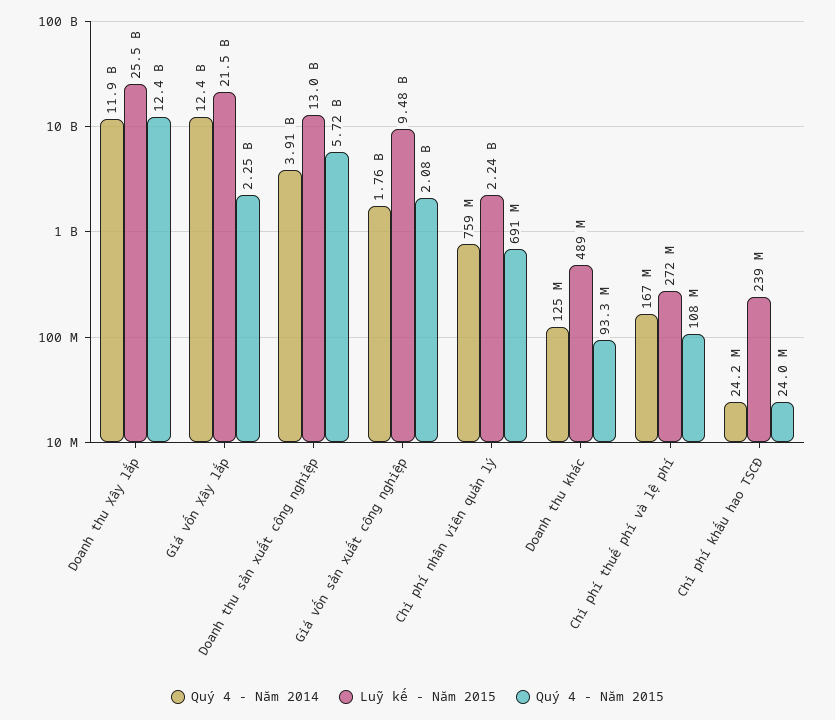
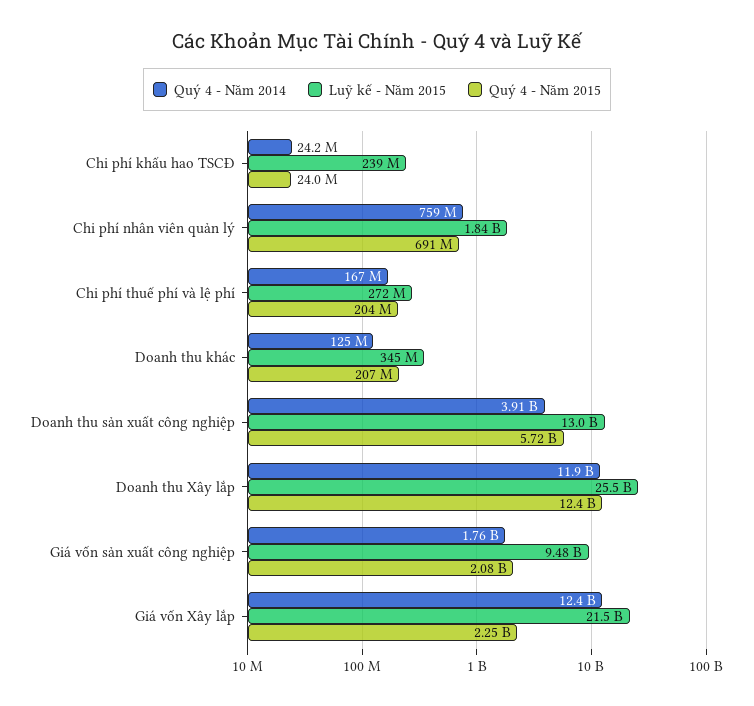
  {
    "Quý 4 - Năm 2014": {
      "Doanh thu Xây lắp": 11900000000,
      "Giá vốn Xây lắp": 12400000000,
      "Doanh thu sản xuất công nghiệp": 3910000000,
      "Giá vốn sản xuất công nghiệp": 1760000000,
      "Chi phí nhân viên quản lý": 759000000,
      "Doanh thu khác": 125000000,
      "Chi phí thuế phí và lệ phí": 167000000,
      "Chi phí khấu hao TSCĐ": 24200000
    },
    "Luỹ kế - Năm 2015": {
      "Doanh thu Xây lắp": 25500000000,
      "Giá vốn Xây lắp": 21500000000,
      "Doanh thu sản xuất công nghiệp": 13000000000,
      "Giá vốn sản xuất công nghiệp": 9480000000,
-     "Chi phí nhân viên quản lý": 2240000000,
+     "Chi phí nhân viên quản lý": 1840000000,
-     "Doanh thu khác": 489000000,
+     "Doanh thu khác": 345000000,
      "Chi phí thuế phí và lệ phí": 272000000,
      "Chi phí khấu hao TSCĐ": 239000000
    },
    "Quý 4 - Năm 2015": {
      "Doanh thu Xây lắp": 12400000000,
      "Giá vốn Xây lắp": 2250000000,
      "Doanh thu sản xuất công nghiệp": 5720000000,
      "Giá vốn sản xuất công nghiệp": 2080000000,
      "Chi phí nhân viên quản lý": 691000000,
-     "Doanh thu khác": 93300000,
+     "Doanh thu khác": 207000000,
-     "Chi phí thuế phí và lệ phí": 108000000,
+     "Chi phí thuế phí và lệ phí": 204000000,
      "Chi phí khấu hao TSCĐ": 24000000
    }
  }

